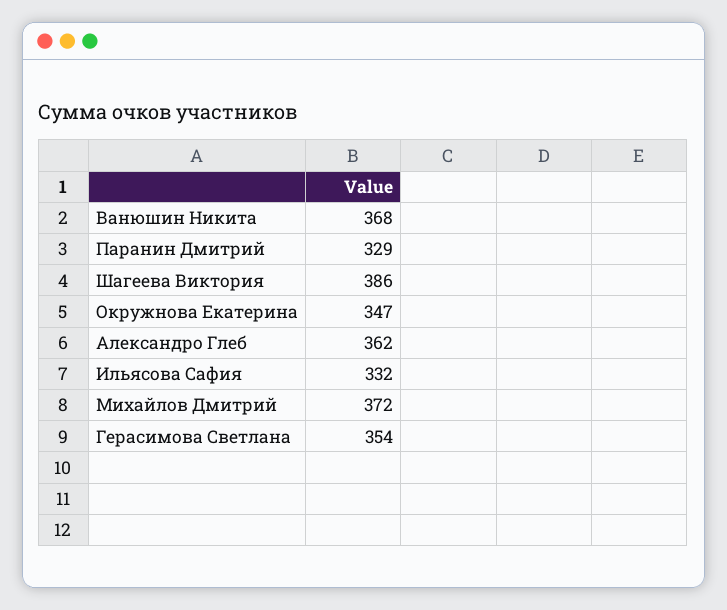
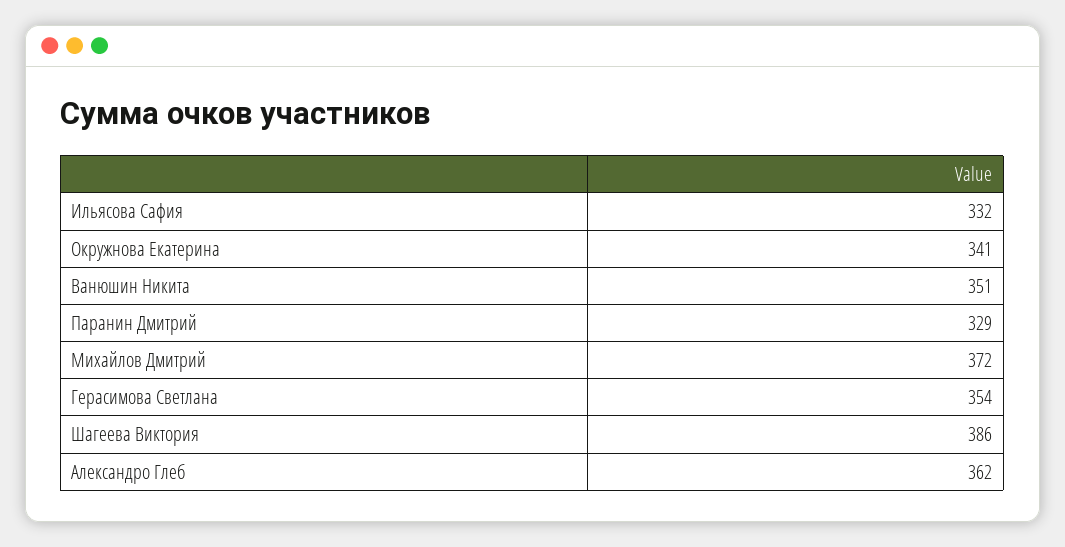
  {
-   "Ванюшин Никита": 368,
+   "Ванюшин Никита": 351,
    "Паранин Дмитрий": 329,
    "Шагеева Виктория": 386,
-   "Окружнова Екатерина": 347,
+   "Окружнова Екатерина": 341,
    "Александро Глеб": 362,
    "Ильясова Сафия": 332,
    "Михайлов Дмитрий": 372,
    "Герасимова Светлана": 354
  }

